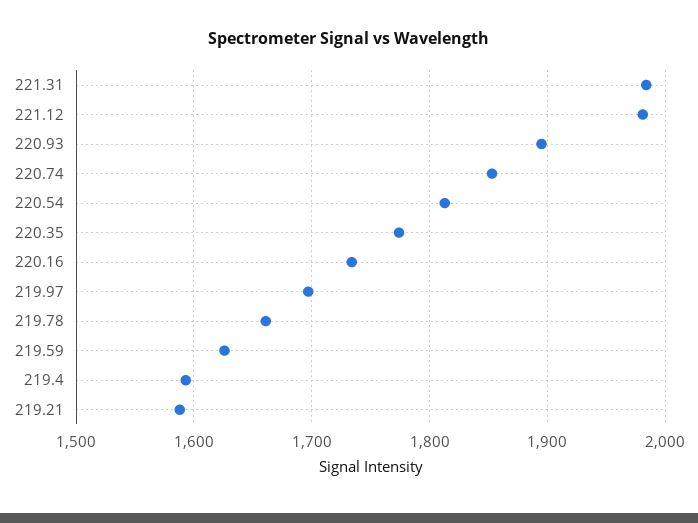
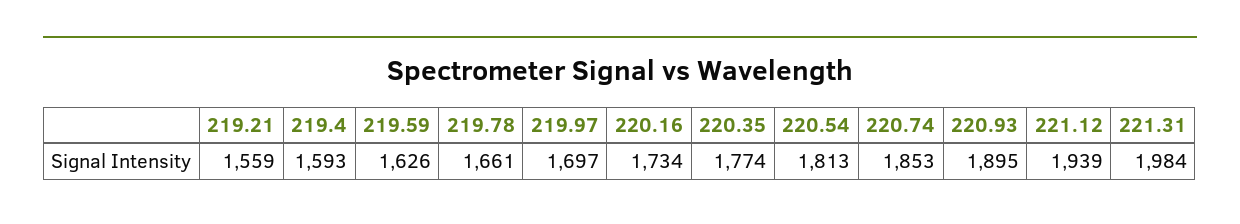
  {
    "221.31": 1984,
-   "221.12": 1980,
+   "221.12": 1939,
    "220.93": 1895,
    "220.74": 1853,
    "220.54": 1813,
    "220.35": 1774,
    "220.16": 1734,
    "219.97": 1697,
    "219.78": 1661,
    "219.59": 1626,
    "219.4": 1593,
-   "219.21": 1590
+   "219.21": 1559
  }

